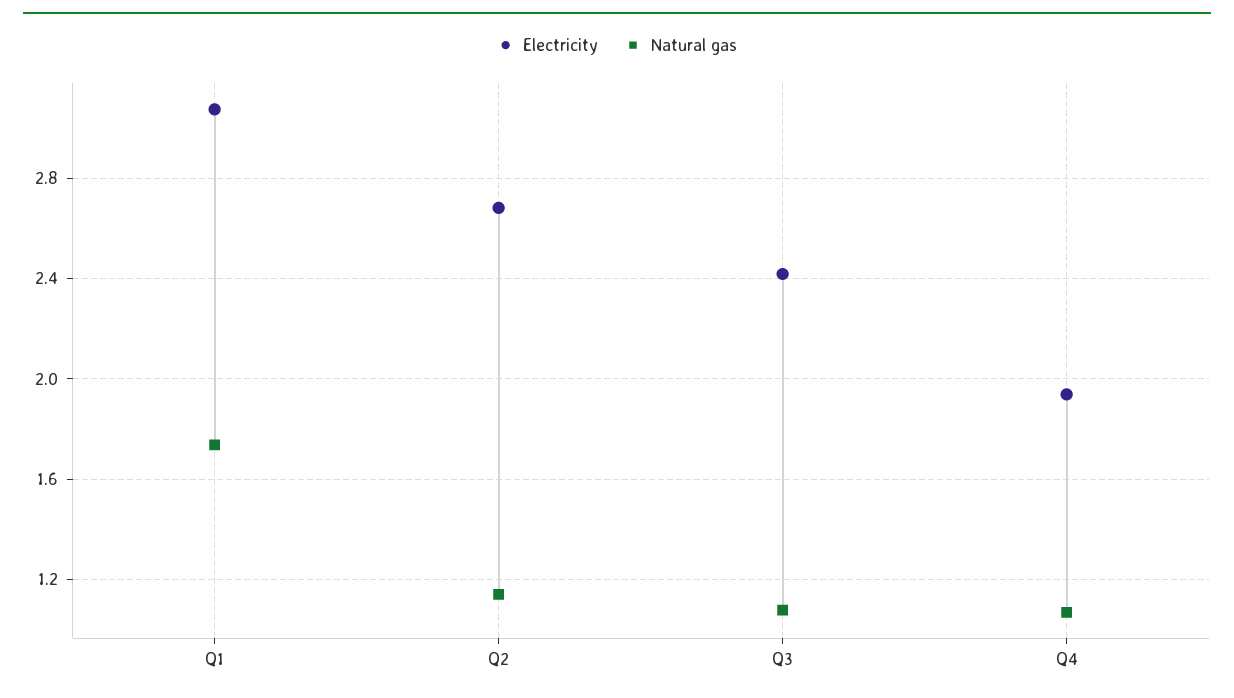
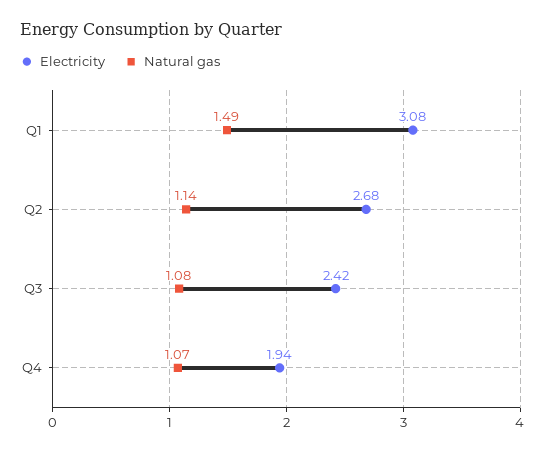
  {
    "Electricity": {
      "Q1": 3.08,
      "Q2": 2.68,
      "Q3": 2.42,
      "Q4": 1.94
    },
    "Natural gas": {
-     "Q1": 1.75,
+     "Q1": 1.49,
      "Q2": 1.14,
      "Q3": 1.08,
      "Q4": 1.07
    }
  }

